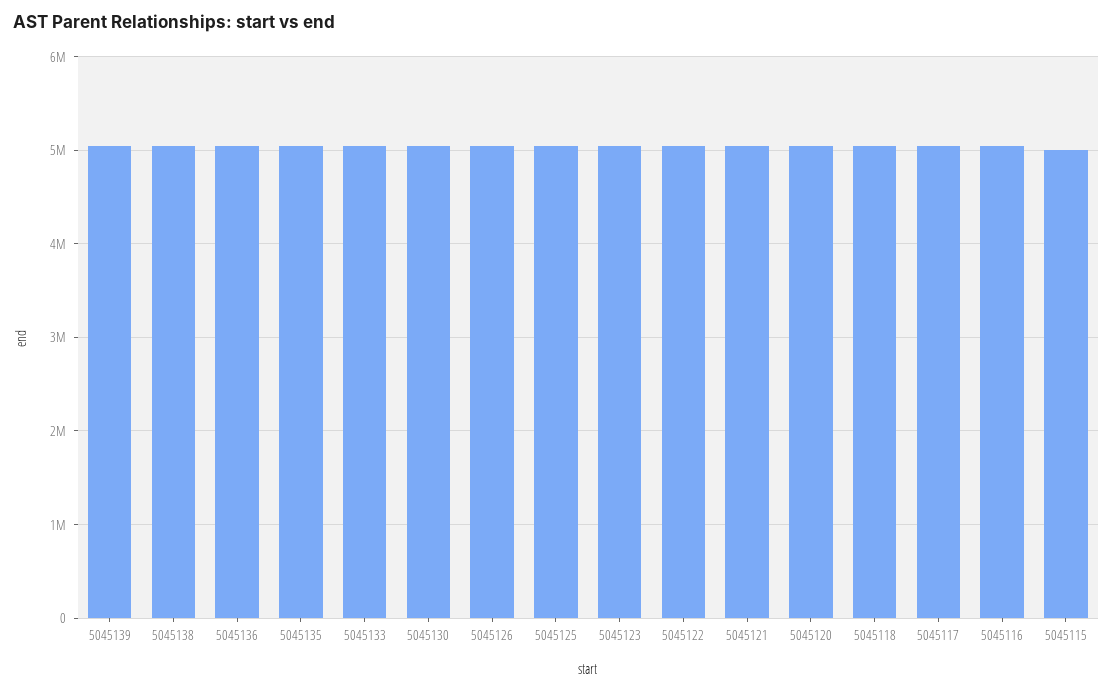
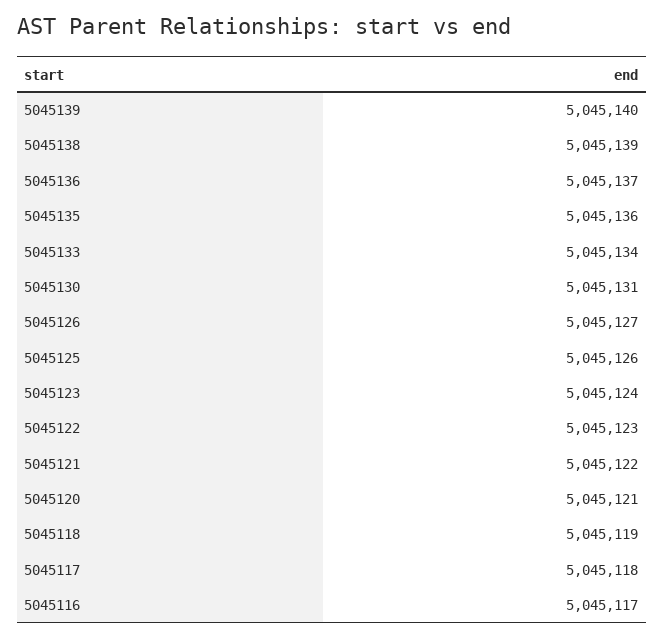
  {
    "5045139": 5045140,
    "5045138": 5045139,
    "5045136": 5045137,
    "5045135": 5045136,
    "5045133": 5045134,
    "5045130": 5045131,
    "5045126": 5045127,
    "5045125": 5045126,
    "5045123": 5045124,
    "5045122": 5045123,
    "5045121": 5045122,
    "5045120": 5045121,
    "5045118": 5045119,
    "5045117": 5045118,
-   "5045116": 5045117,
+   "5045116": 5045117
-   "5045115": 5000000
  }

